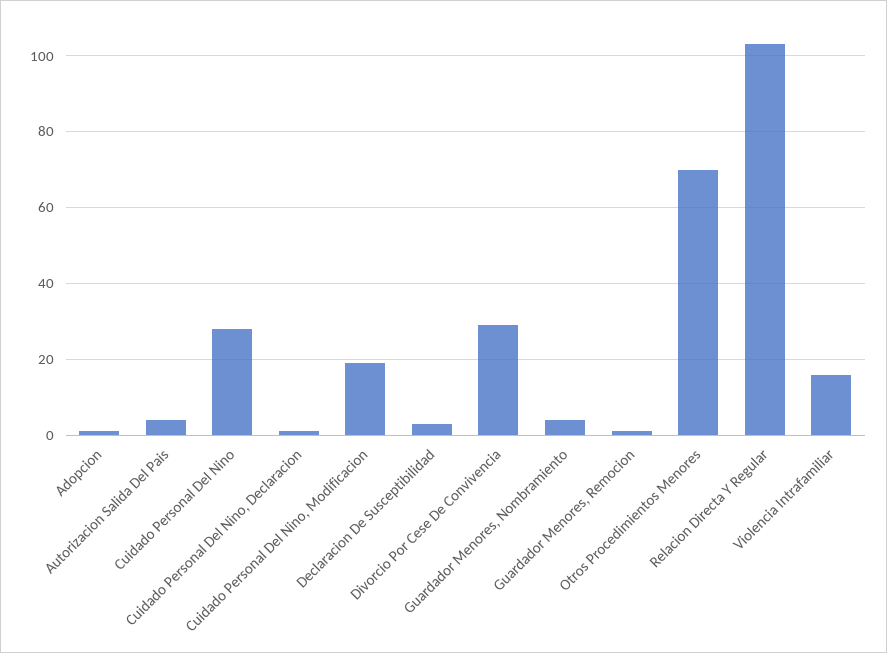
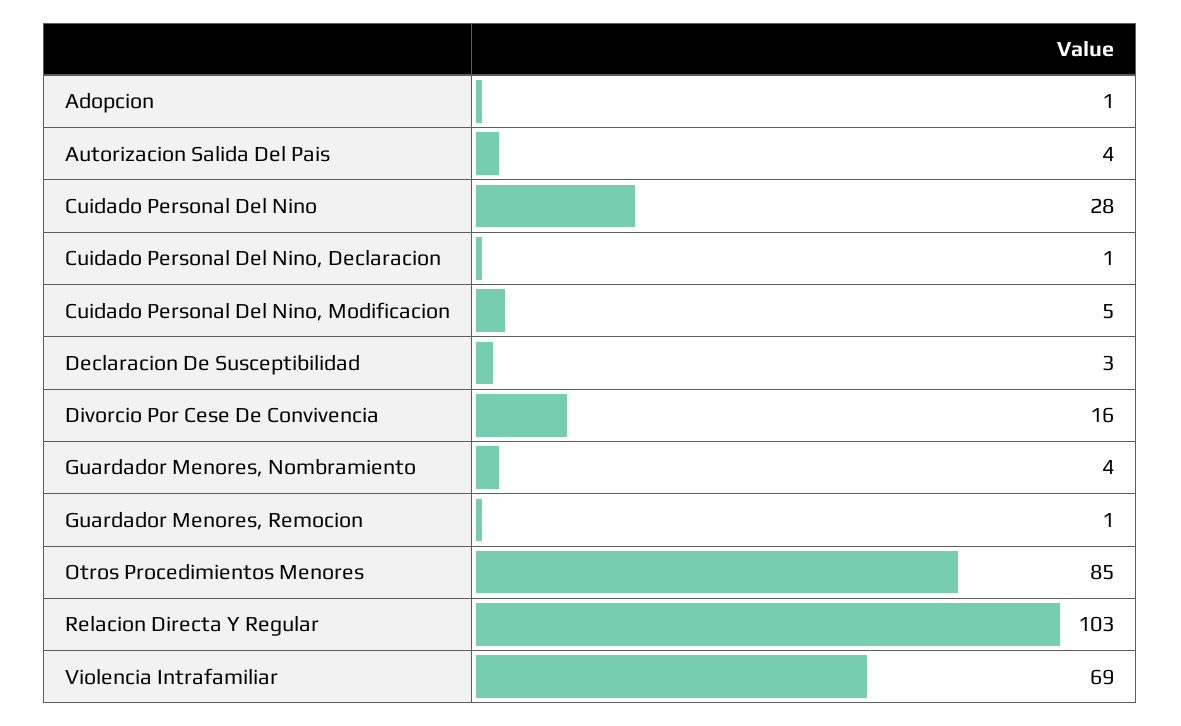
  {
    "Adopcion": 1,
    "Autorizacion Salida Del Pais": 4,
    "Cuidado Personal Del Nino": 28,
    "Cuidado Personal Del Nino, Declaracion": 1,
-   "Cuidado Personal Del Nino, Modificacion": 20,
+   "Cuidado Personal Del Nino, Modificacion": 5,
    "Declaracion De Susceptibilidad": 3,
-   "Divorcio Por Cese De Convivencia": 30,
+   "Divorcio Por Cese De Convivencia": 16,
    "Guardador Menores, Nombramiento": 4,
    "Guardador Menores, Remocion": 1,
-   "Otros Procedimientos Menores": 70,
+   "Otros Procedimientos Menores": 85,
    "Relacion Directa Y Regular": 103,
-   "Violencia Intrafamiliar": 15
+   "Violencia Intrafamiliar": 69
  }

